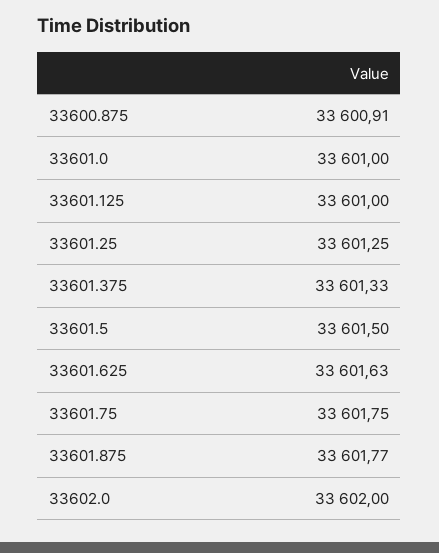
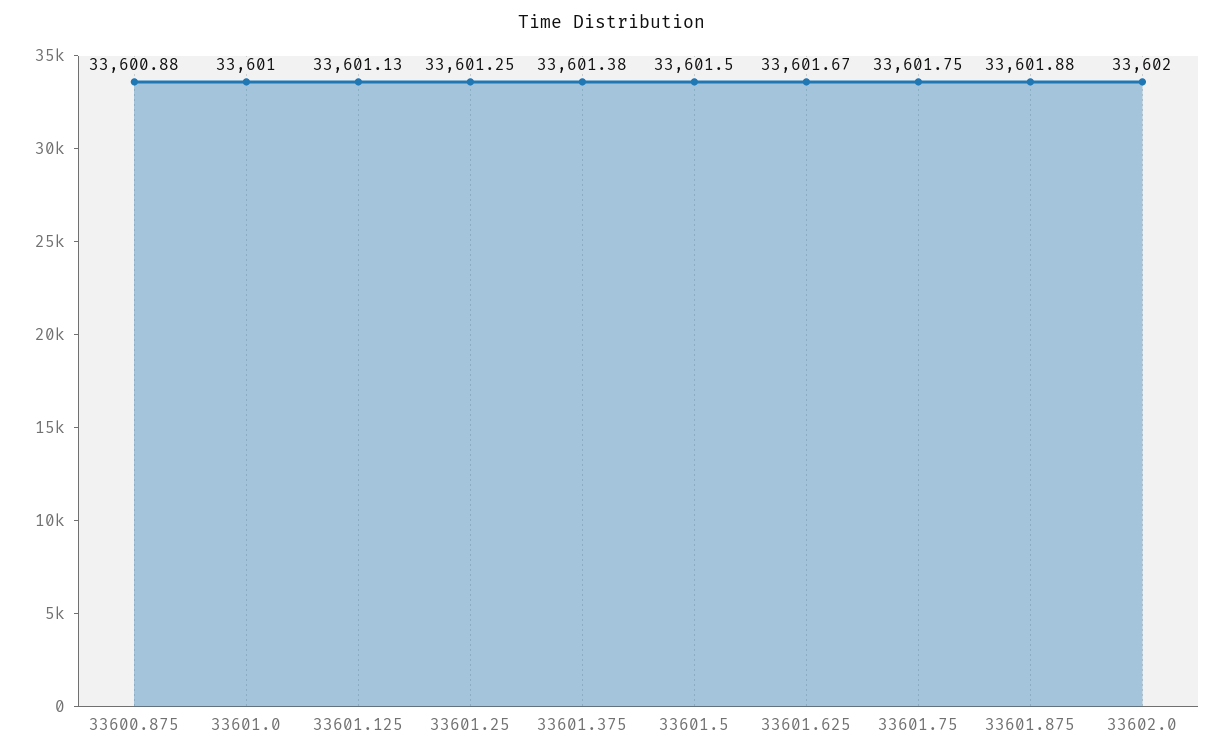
  {
-   "33600.875": 33600.91,
+   "33600.875": 33600.88,
    "33601.0": 33601,
-   "33601.125": 33601,
+   "33601.125": 33601.13,
    "33601.25": 33601.25,
-   "33601.375": 33601.33,
+   "33601.375": 33601.38,
    "33601.5": 33601.5,
-   "33601.625": 33601.63,
+   "33601.625": 33601.67,
    "33601.75": 33601.75,
-   "33601.875": 33601.77,
+   "33601.875": 33601.88,
    "33602.0": 33602
  }

